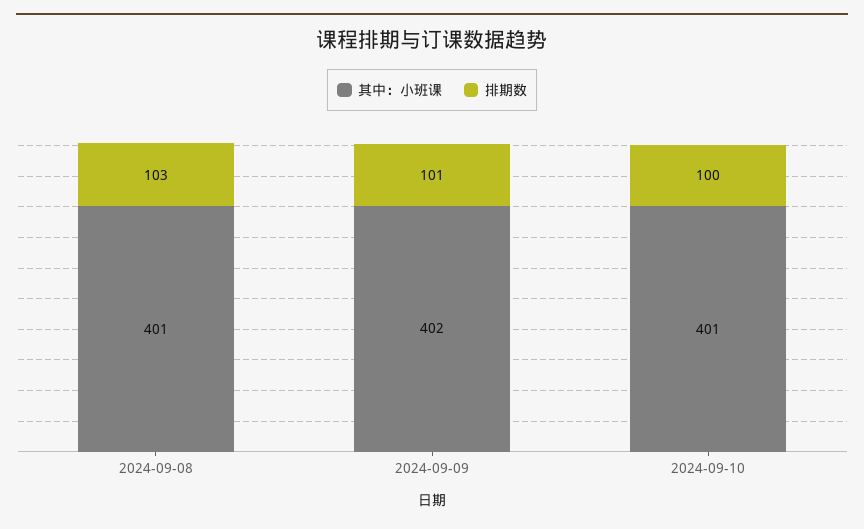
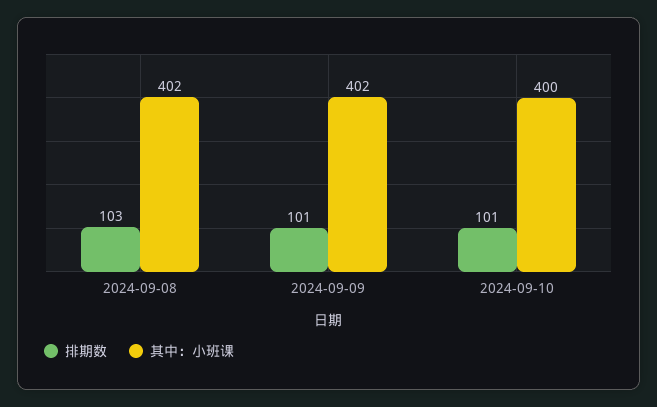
  {
    "其中：小班课": {
-     "2024-09-08": 401,
+     "2024-09-08": 402,
      "2024-09-09": 402,
-     "2024-09-10": 401
+     "2024-09-10": 400
    },
    "排期数": {
      "2024-09-08": 103,
      "2024-09-09": 101,
-     "2024-09-10": 100
+     "2024-09-10": 101
    }
  }

